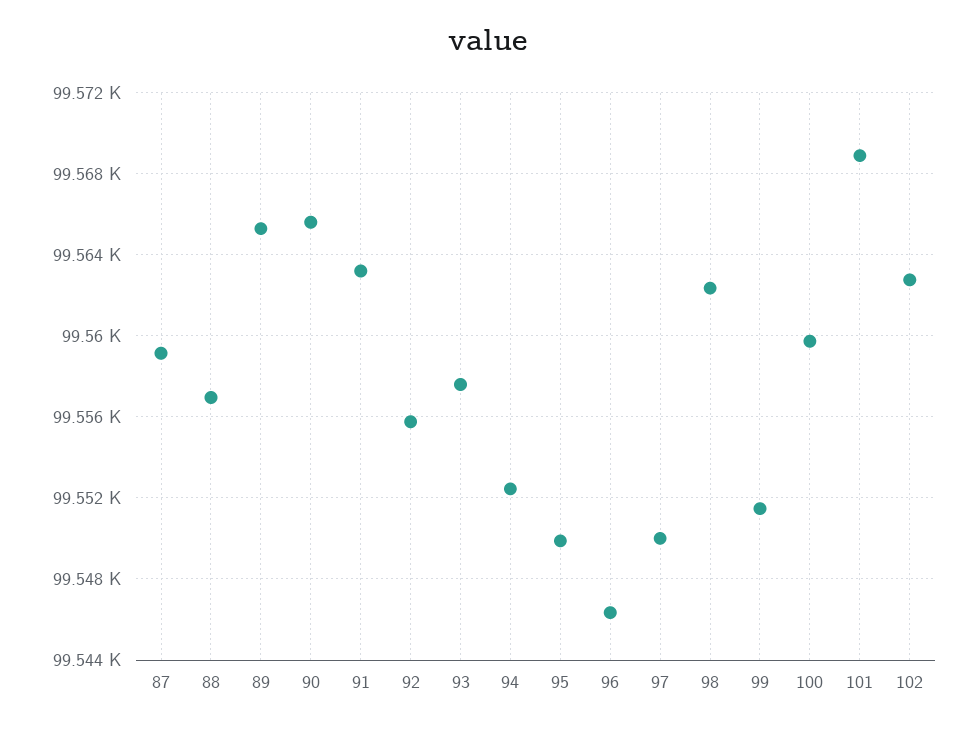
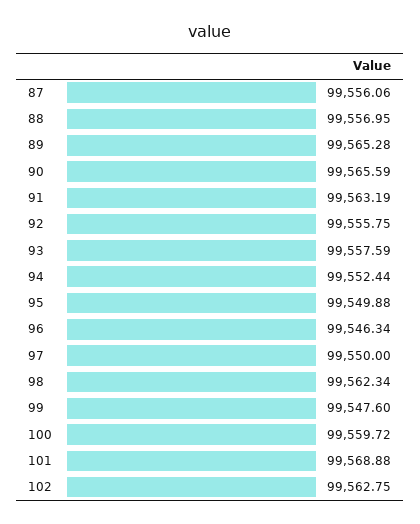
  {
-   "87": 99559,
+   "87": 99556.06,
    "88": 99556.95,
    "89": 99565.28,
    "90": 99565.59,
    "91": 99563.19,
    "92": 99555.75,
    "93": 99557.59,
    "94": 99552.44,
    "95": 99549.88,
    "96": 99546.34,
    "97": 99550,
    "98": 99562.34,
-   "99": 99551.5,
+   "99": 99547.6,
    "100": 99559.72,
    "101": 99568.88,
    "102": 99562.75
  }

